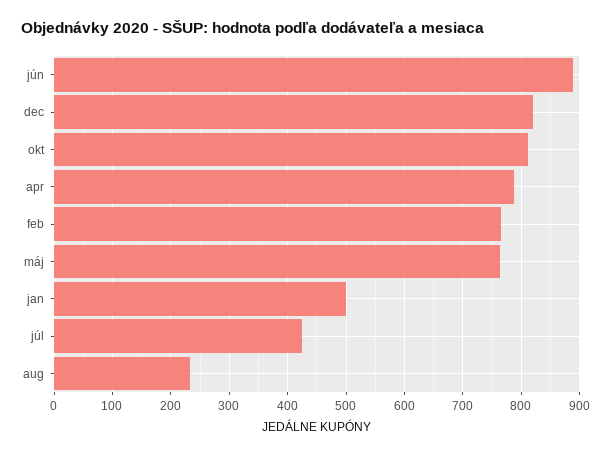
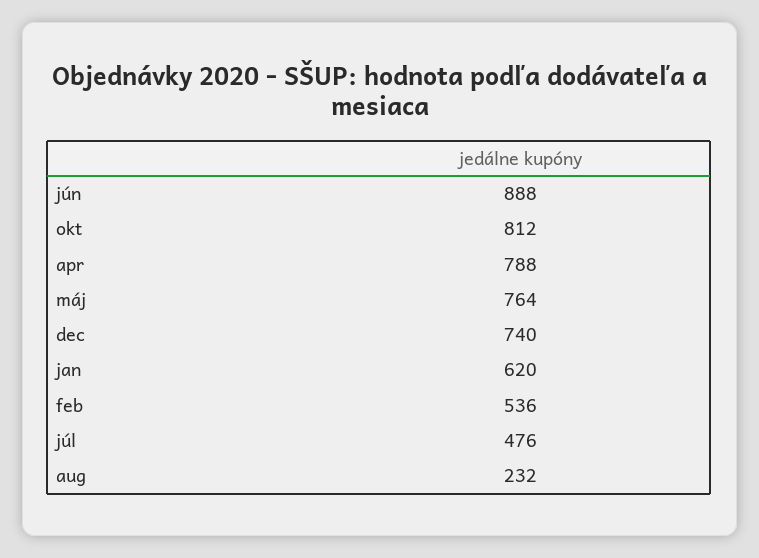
  {
    "jún": 888,
-   "dec": 820,
+   "dec": 740,
    "okt": 812,
    "apr": 788,
-   "feb": 760,
+   "feb": 536,
    "máj": 764,
-   "jan": 500,
+   "jan": 620,
-   "júl": 420,
+   "júl": 476,
    "aug": 232
  }

